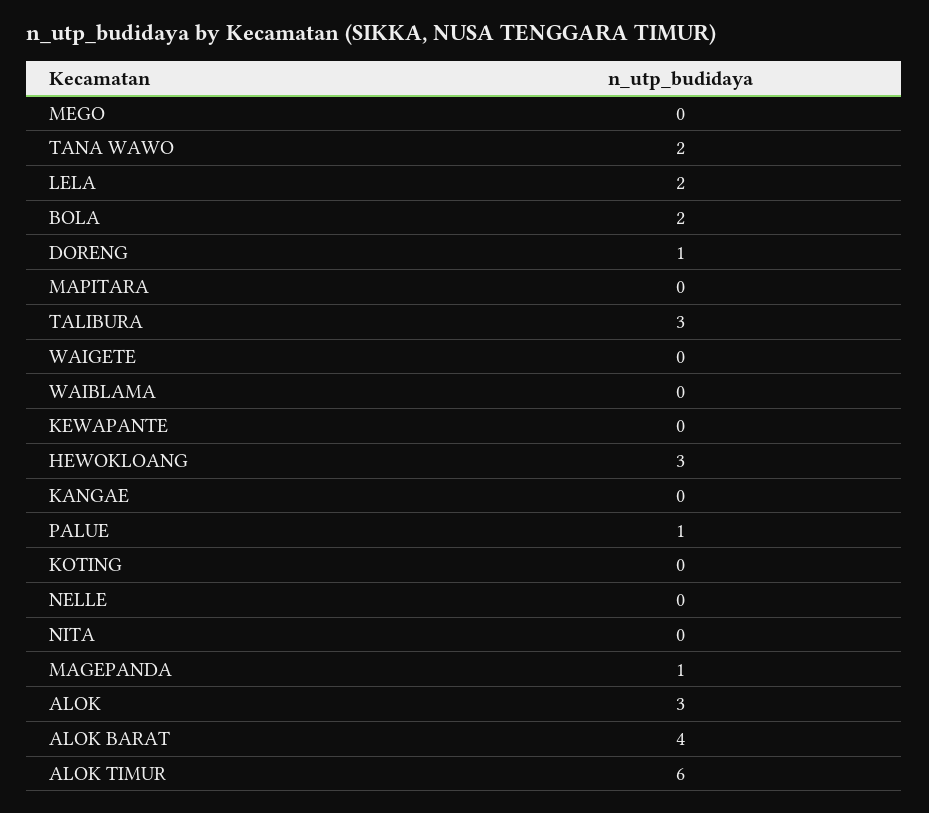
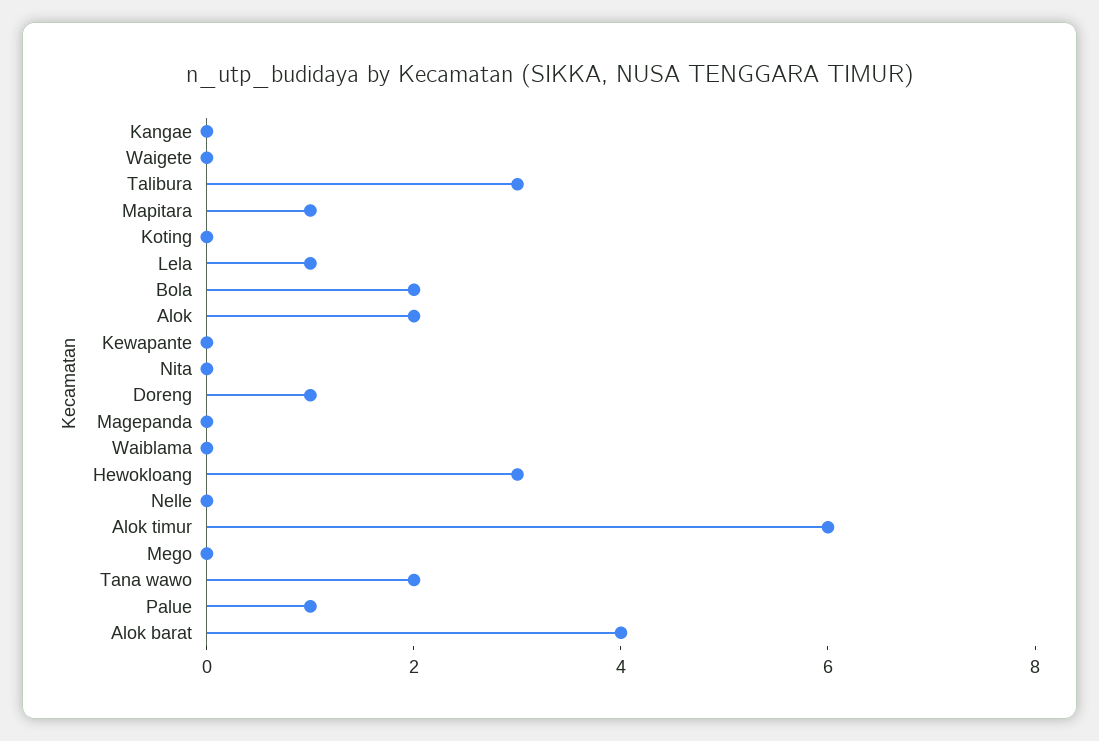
  {
    "MEGO": 0,
    "TANA WAWO": 2,
-   "LELA": 2,
+   "LELA": 1,
    "BOLA": 2,
    "DORENG": 1,
-   "MAPITARA": 0,
+   "MAPITARA": 1,
    "TALIBURA": 3,
    "WAIGETE": 0,
    "WAIBLAMA": 0,
    "KEWAPANTE": 0,
    "HEWOKLOANG": 3,
    "KANGAE": 0,
    "PALUE": 1,
    "KOTING": 0,
    "NELLE": 0,
    "NITA": 0,
-   "MAGEPANDA": 1,
+   "MAGEPANDA": 0,
-   "ALOK": 3,
+   "ALOK": 2,
    "ALOK BARAT": 4,
    "ALOK TIMUR": 6
  }

